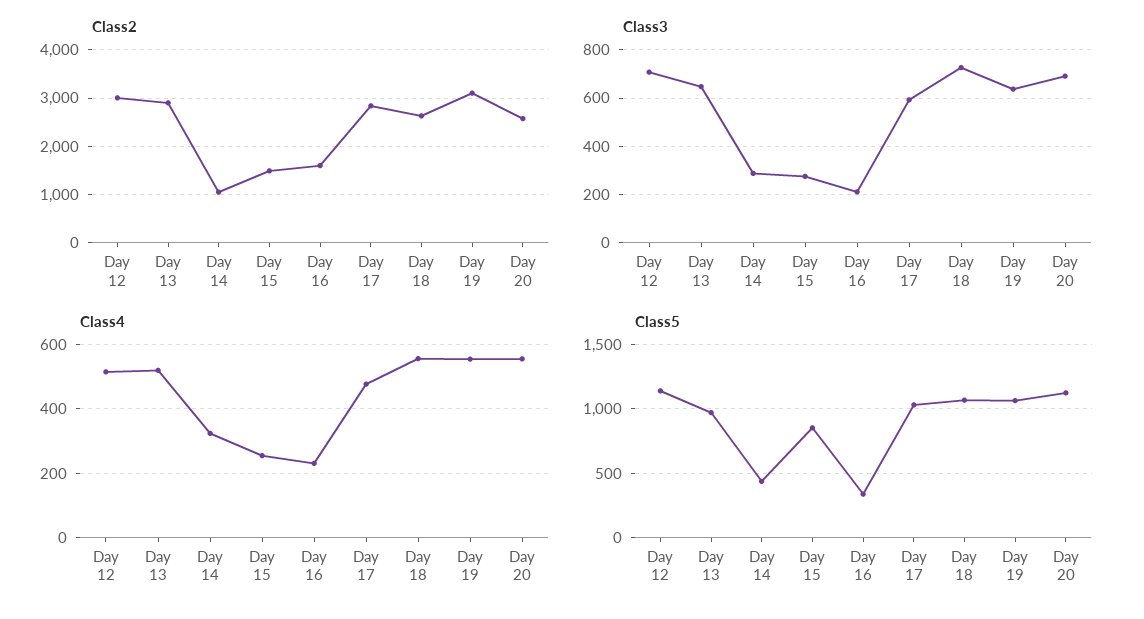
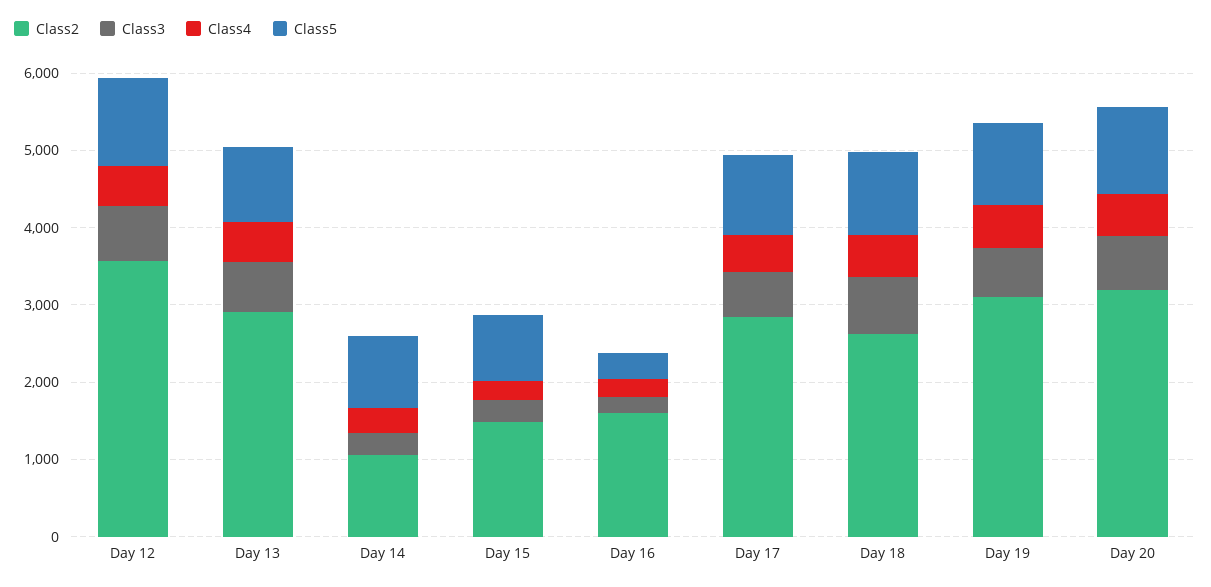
  {
    "Class2": {
-     "Day 12": 3000,
+     "Day 12": 3600,
      "Day 13": 3000,
      "Day 14": 1000,
      "Day 15": 1400,
      "Day 16": 1600,
      "Day 17": 2800,
      "Day 18": 2600,
      "Day 19": 3000,
-     "Day 20": 2600
+     "Day 20": 3200
    },
    "Class3": {
      "Day 12": 700,
      "Day 13": 650,
      "Day 14": 300,
      "Day 15": 275,
      "Day 16": 200,
      "Day 17": 600,
      "Day 18": 725,
      "Day 19": 625,
      "Day 20": 700
    },
    "Class4": {
      "Day 12": 520,
      "Day 13": 520,
      "Day 14": 320,
      "Day 15": 260,
      "Day 16": 240,
      "Day 17": 480,
      "Day 18": 560,
      "Day 19": 560,
      "Day 20": 560
    },
    "Class5": {
      "Day 12": 1150,
      "Day 13": 950,
-     "Day 14": 450,
+     "Day 14": 1000,
      "Day 15": 850,
      "Day 16": 350,
      "Day 17": 1050,
      "Day 18": 1050,
      "Day 19": 1050,
      "Day 20": 1100
    }
  }

